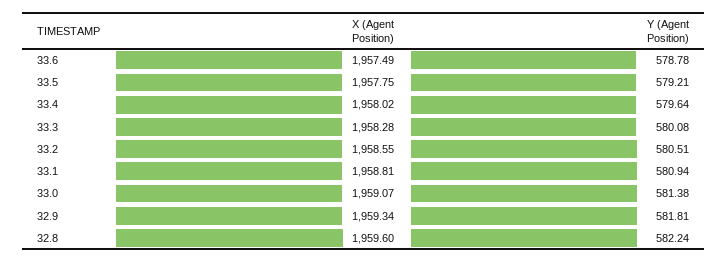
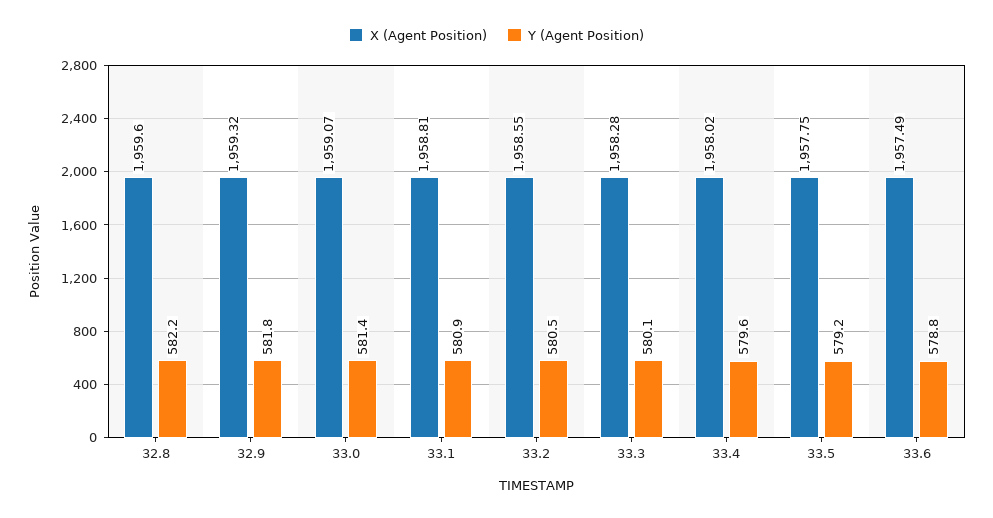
  {
    "X (Agent Position)": {
      "33.6": 1957.49,
      "33.5": 1957.75,
      "33.4": 1958.02,
      "33.3": 1958.28,
      "33.2": 1958.55,
      "33.1": 1958.81,
      "33.0": 1959.07,
-     "32.9": 1959.34,
+     "32.9": 1959.32,
      "32.8": 1959.6
    },
    "Y (Agent Position)": {
      "33.6": 578.78,
      "33.5": 579.21,
      "33.4": 579.64,
      "33.3": 580.08,
      "33.2": 580.51,
      "33.1": 580.94,
      "33.0": 581.38,
      "32.9": 581.81,
      "32.8": 582.24
    }
  }

